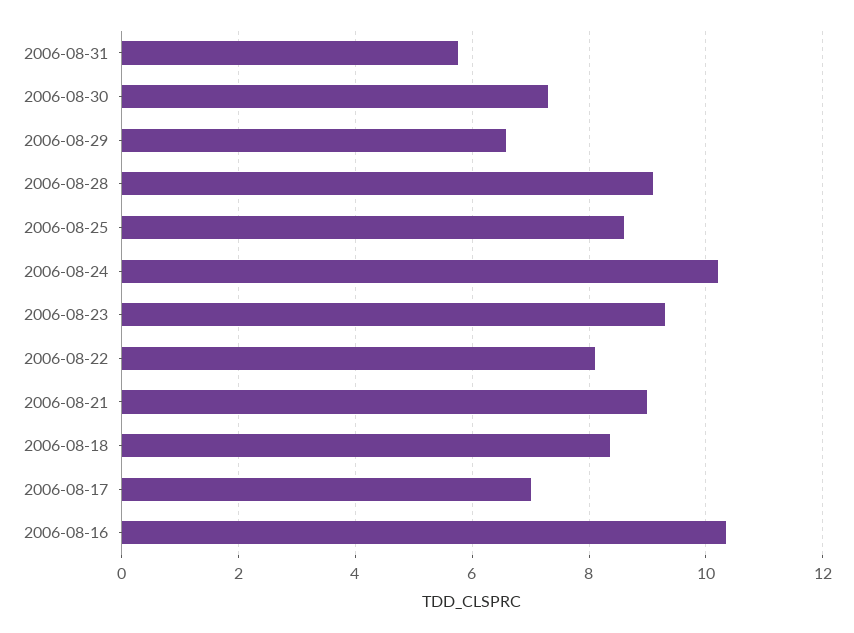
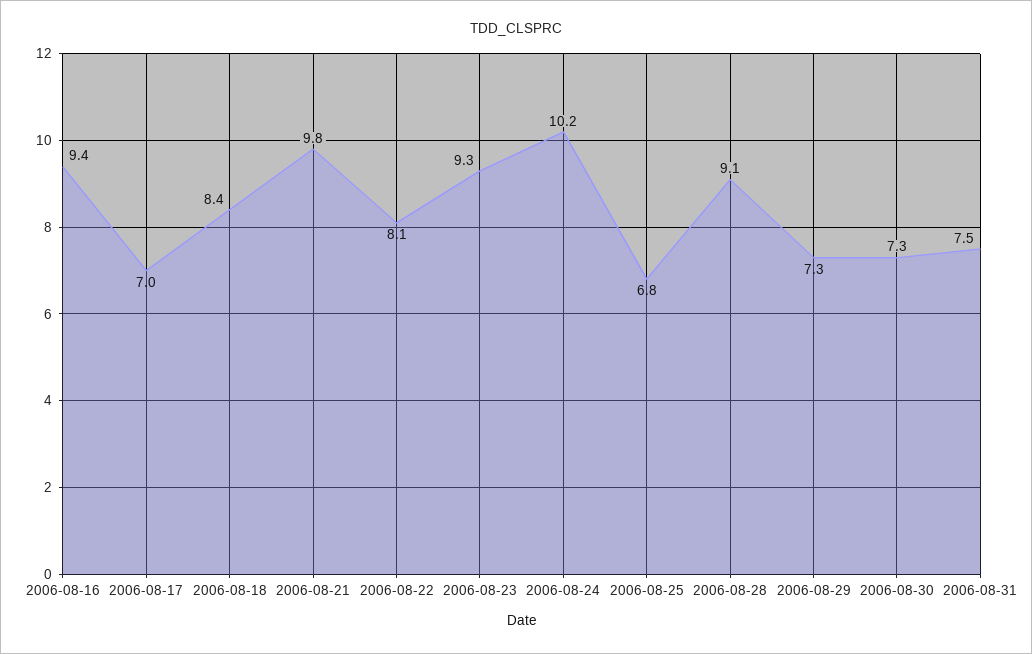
  {
-   "2006-08-31": 5.8,
+   "2006-08-31": 7.5,
    "2006-08-30": 7.3,
-   "2006-08-29": 6.6,
+   "2006-08-29": 7.3,
    "2006-08-28": 9.1,
-   "2006-08-25": 8.6,
+   "2006-08-25": 6.8,
    "2006-08-24": 10.2,
    "2006-08-23": 9.3,
    "2006-08-22": 8.1,
-   "2006-08-21": 9,
+   "2006-08-21": 9.8,
    "2006-08-18": 8.4,
    "2006-08-17": 7,
-   "2006-08-16": 10.4
+   "2006-08-16": 9.4
  }

